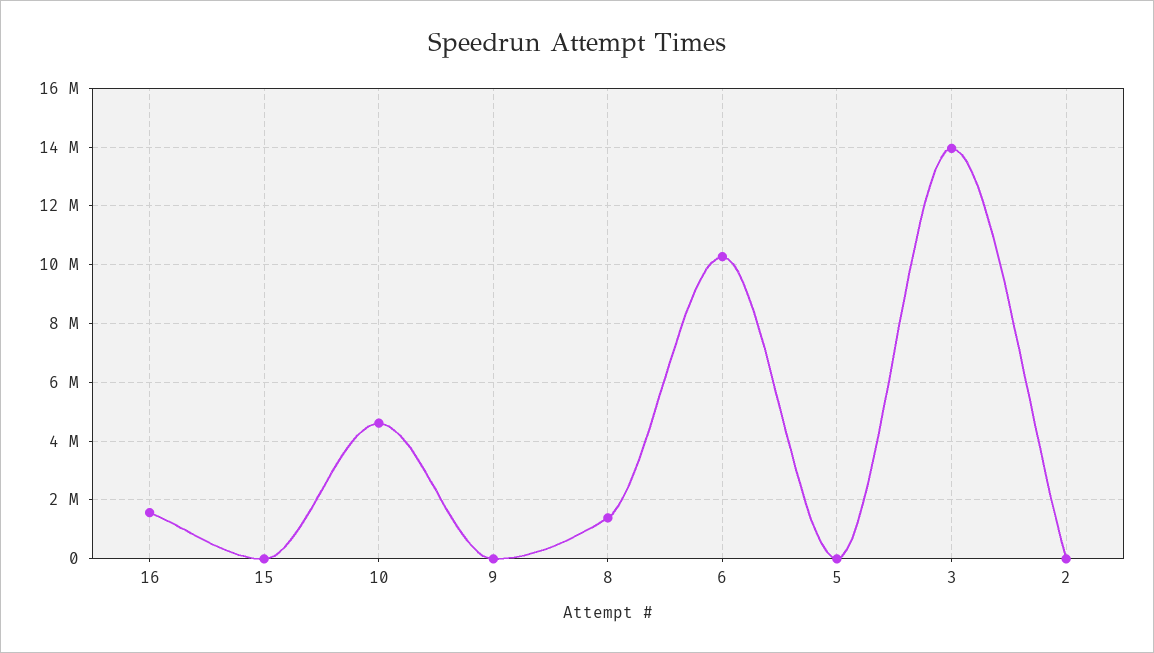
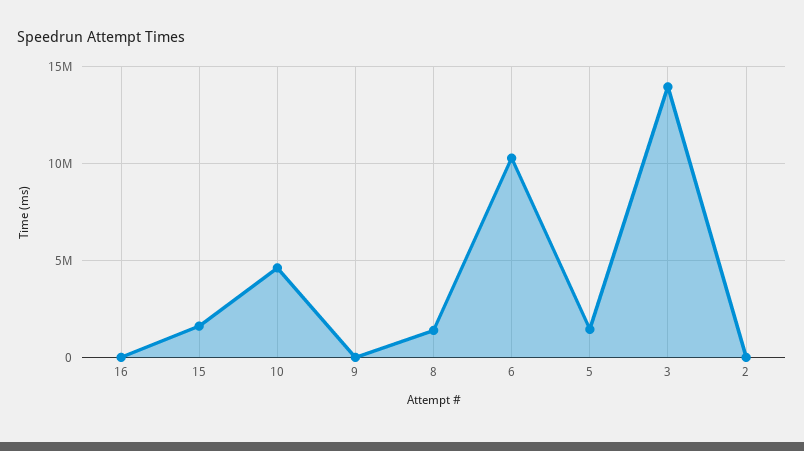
  {
-   "16": 1500000,
+   "16": 0,
-   "15": 0,
+   "15": 1500000,
    "10": 4500000,
    "9": 0,
    "8": 1500000,
    "6": 10250000,
-   "5": 0,
+   "5": 1500000,
    "3": 14000000,
    "2": 0
  }

